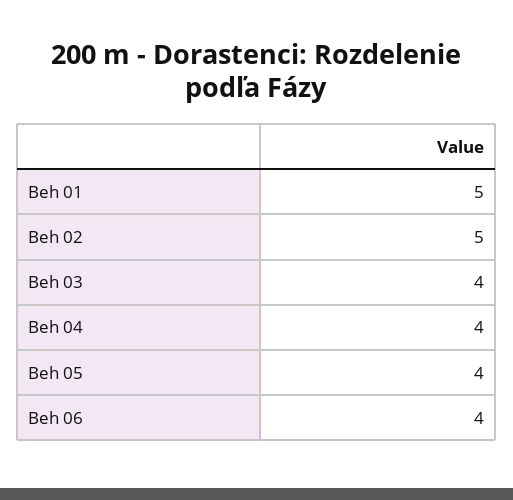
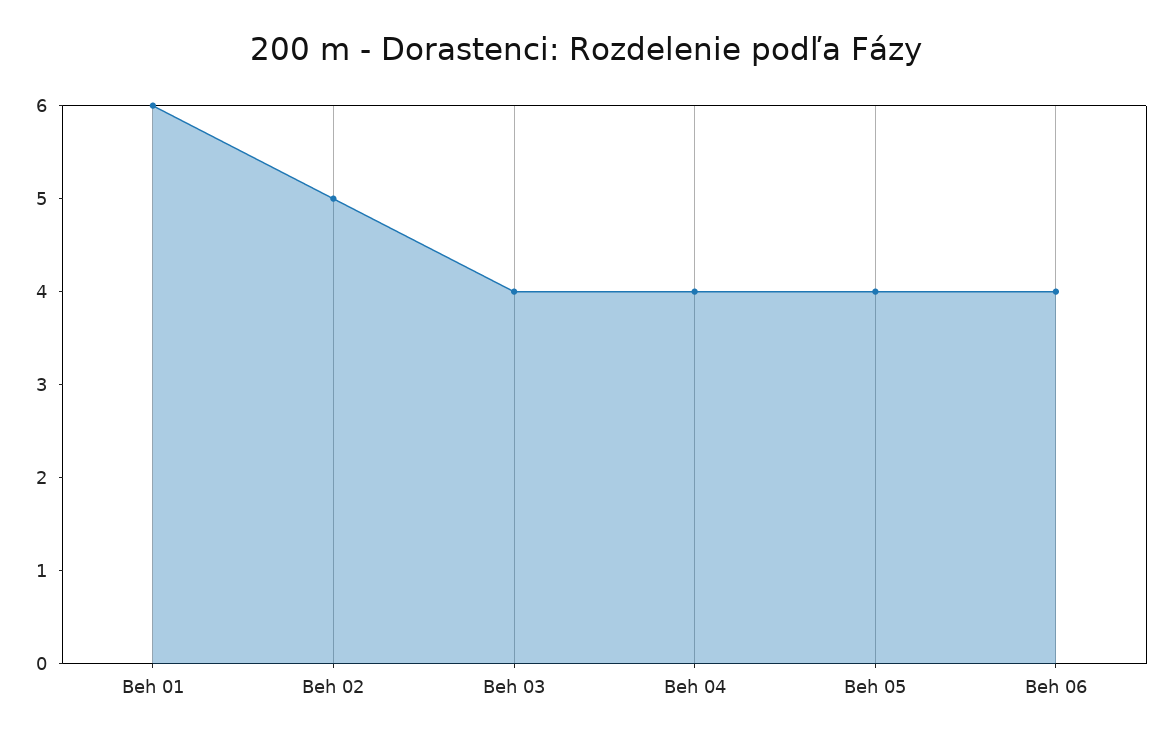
  {
-   "Beh 01": 5,
+   "Beh 01": 6,
    "Beh 02": 5,
    "Beh 03": 4,
    "Beh 04": 4,
    "Beh 05": 4,
    "Beh 06": 4
  }

